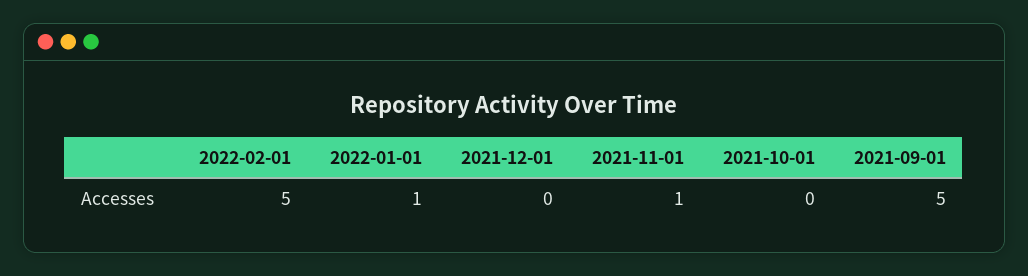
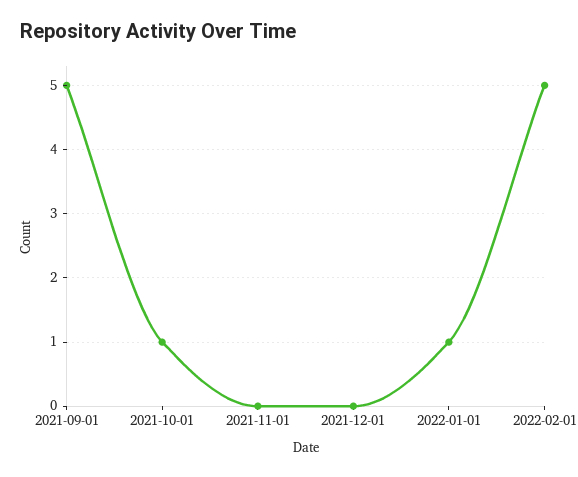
  {
    "2022-02-01": 5,
    "2022-01-01": 1,
    "2021-12-01": 0,
-   "2021-11-01": 1,
+   "2021-11-01": 0,
-   "2021-10-01": 0,
+   "2021-10-01": 1,
    "2021-09-01": 5
  }

